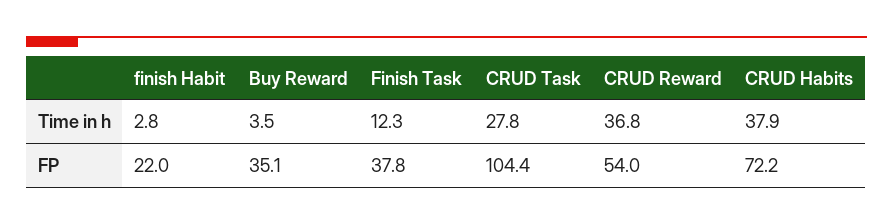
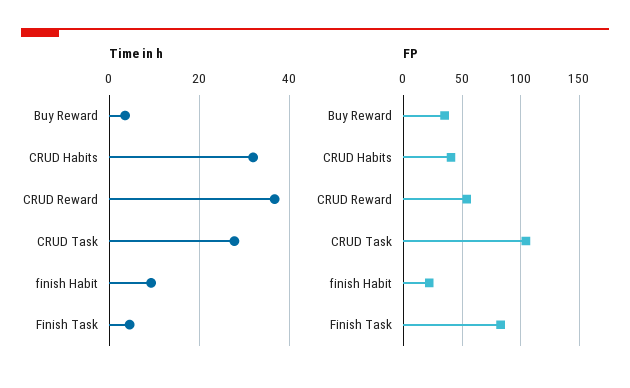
  {
    "Time in h": {
-     "finish Habit": 2.8,
+     "finish Habit": 10,
      "Buy Reward": 3.5,
-     "Finish Task": 12.3,
+     "Finish Task": 4,
      "CRUD Task": 27.8,
      "CRUD Reward": 36.8,
-     "CRUD Habits": 37.9
+     "CRUD Habits": 32
    },
    "FP": {
      "finish Habit": 22,
      "Buy Reward": 35.1,
-     "Finish Task": 37.8,
+     "Finish Task": 80,
      "CRUD Task": 104.4,
      "CRUD Reward": 54,
-     "CRUD Habits": 72.2
+     "CRUD Habits": 40
    }
  }

